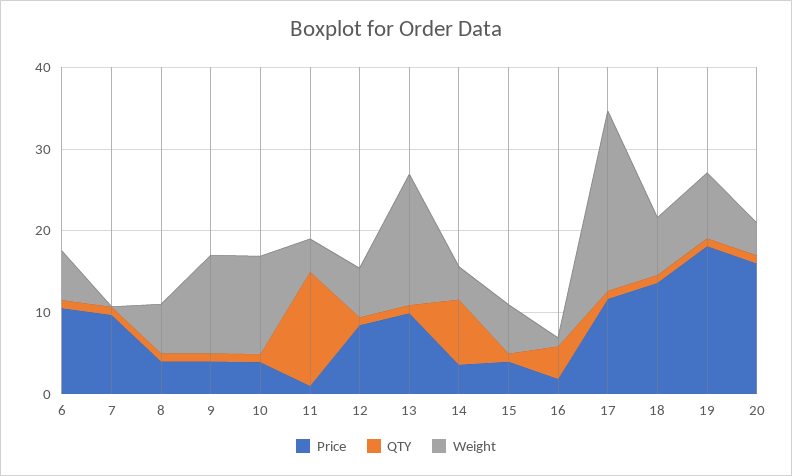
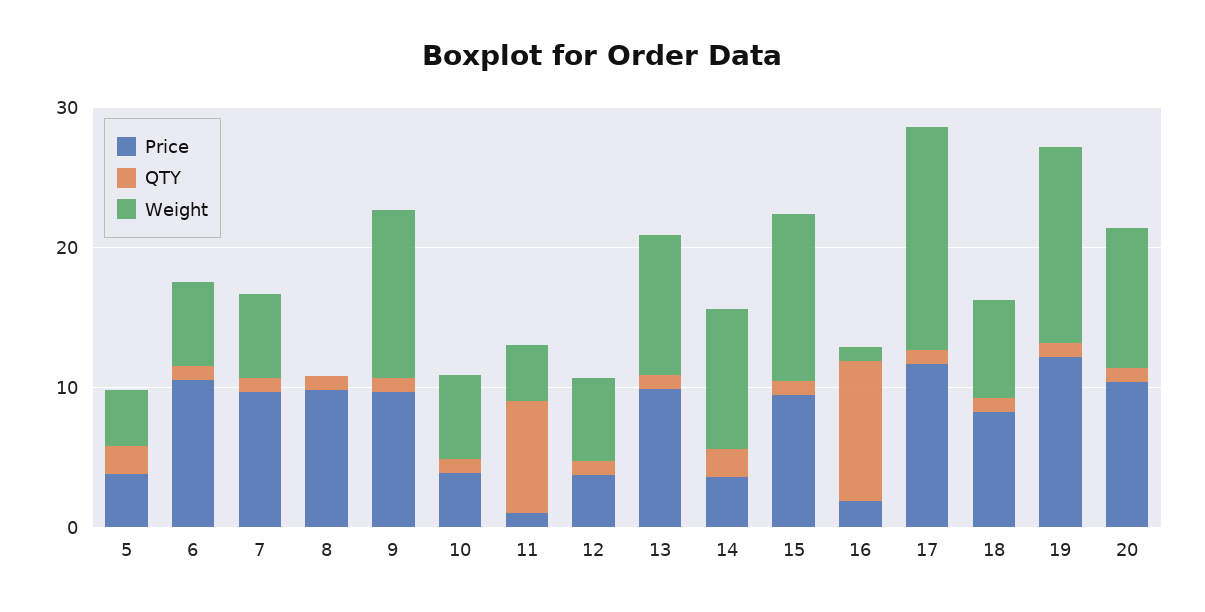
  {
    "Price": {
      "6": 10,
      "7": 10,
-     "8": 4,
+     "8": 10,
-     "9": 4,
+     "9": 10,
      "10": 4,
      "11": 0,
-     "12": 8,
+     "12": 4,
      "13": 10,
      "14": 4,
-     "15": 4,
+     "15": 10,
      "16": 2,
      "17": 12,
-     "18": 14,
+     "18": 8,
-     "19": 18,
+     "19": 12,
-     "20": 16
+     "20": 10,
+     "5": 4
    },
    "QTY": {
      "6": 2,
      "7": 2,
      "8": 2,
      "9": 2,
      "10": 2,
-     "11": 14,
+     "11": 8,
      "12": 2,
      "13": 2,
-     "14": 8,
+     "14": 2,
      "15": 2,
-     "16": 4,
+     "16": 10,
      "17": 2,
      "18": 2,
      "19": 2,
-     "20": 2
+     "20": 2,
+     "5": 2
    },
    "Weight": {
      "6": 6,
-     "7": 0,
+     "7": 6,
-     "8": 6,
+     "8": 0,
      "9": 12,
-     "10": 12,
+     "10": 6,
      "11": 4,
      "12": 6,
-     "13": 16,
+     "13": 10,
-     "14": 4,
+     "14": 10,
-     "15": 6,
+     "15": 12,
      "16": 2,
-     "17": 22,
+     "17": 16,
      "18": 8,
-     "19": 8,
+     "19": 14,
-     "20": 4
+     "20": 10,
+     "5": 4
    }
  }

